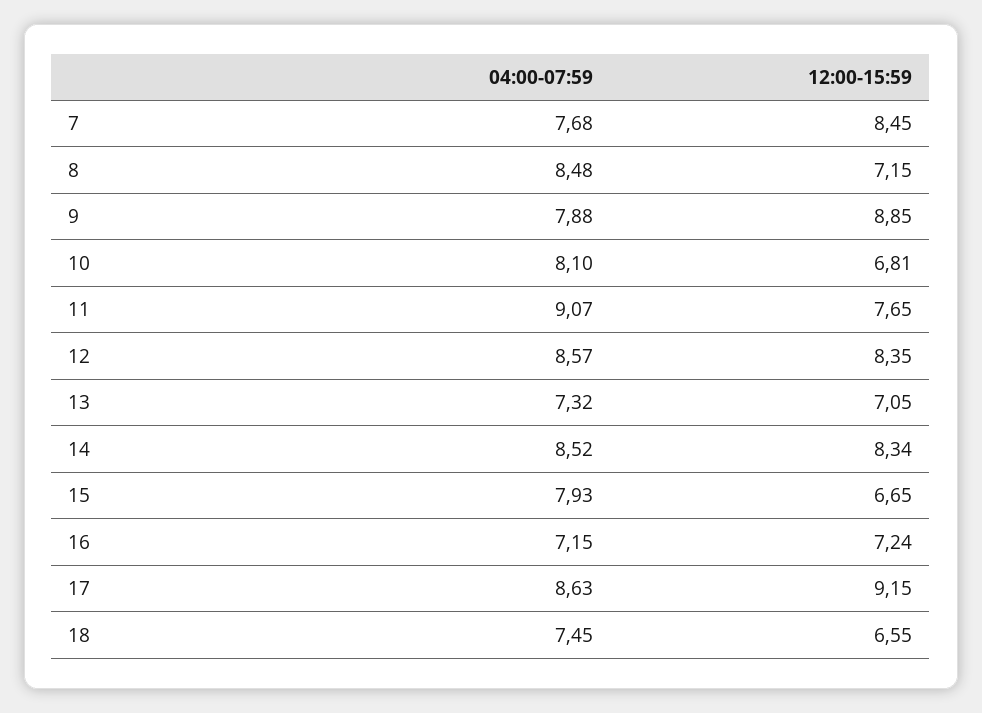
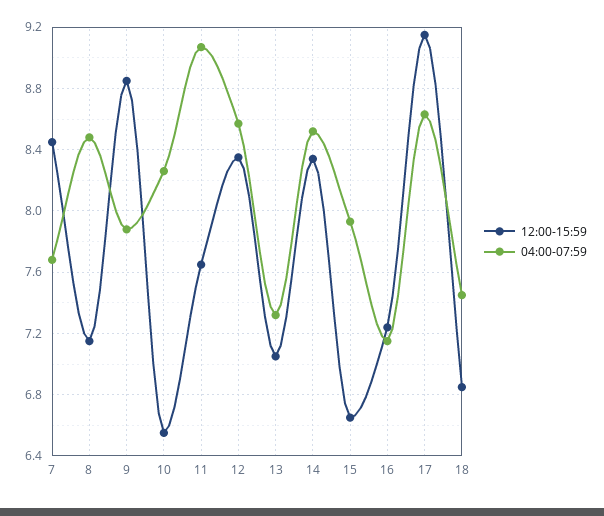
  {
    "04:00-07:59": {
      "7": 7.68,
      "8": 8.48,
      "9": 7.88,
-     "10": 8.1,
+     "10": 8.25,
      "11": 9.07,
      "12": 8.57,
      "13": 7.32,
      "14": 8.52,
      "15": 7.93,
      "16": 7.15,
      "17": 8.63,
      "18": 7.45
    },
    "12:00-15:59": {
      "7": 8.45,
      "8": 7.15,
      "9": 8.85,
-     "10": 6.81,
+     "10": 6.55,
      "11": 7.65,
      "12": 8.35,
      "13": 7.05,
      "14": 8.34,
      "15": 6.65,
      "16": 7.24,
      "17": 9.15,
-     "18": 6.55
+     "18": 6.85
    }
  }

